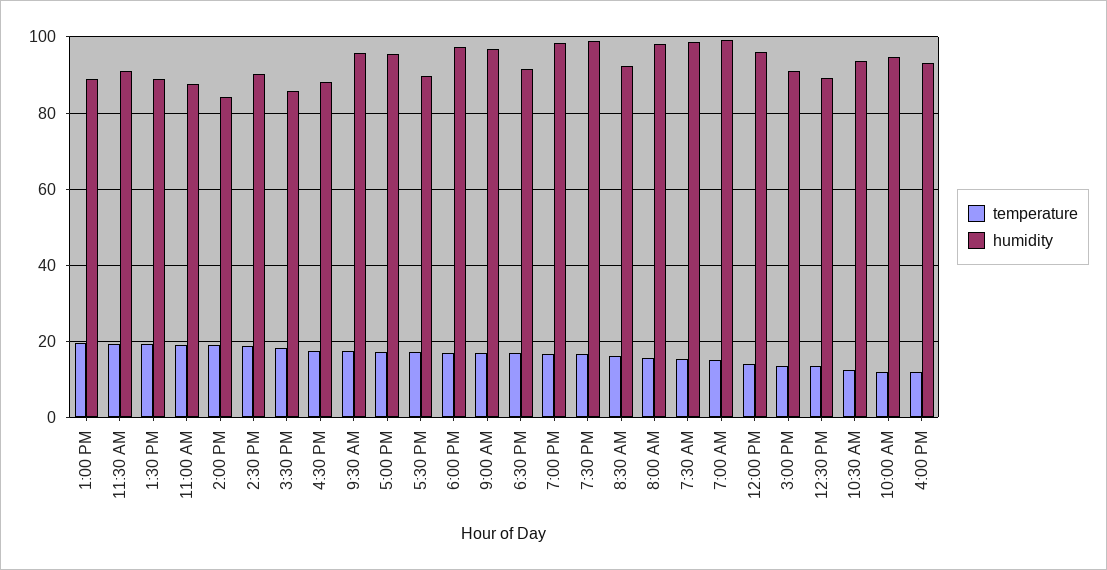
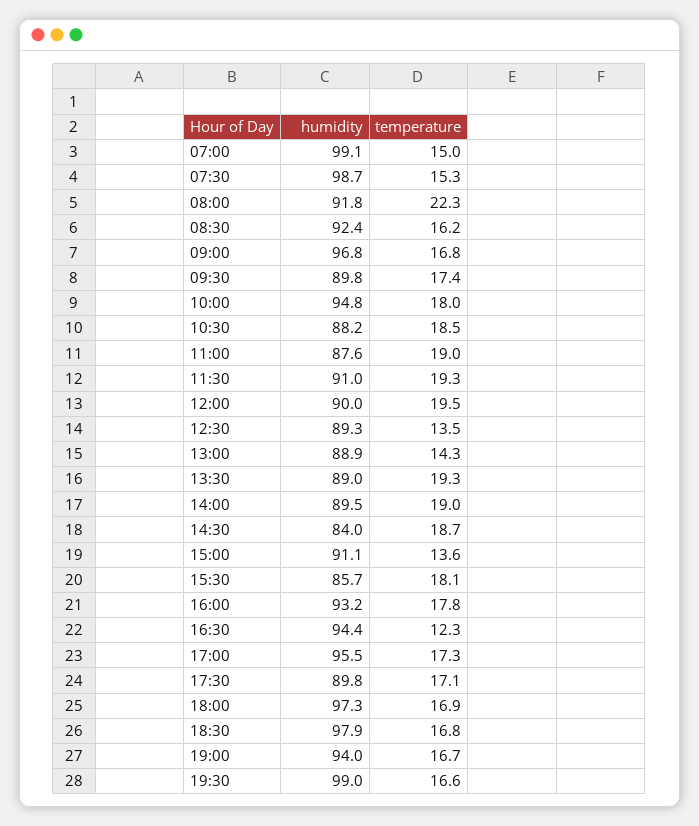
  {
    "temperature": {
-     "1:00 PM": 20,
+     "1:00 PM": 14.3,
      "11:30 AM": 19.3,
      "1:30 PM": 19.3,
      "11:00 AM": 19,
      "2:00 PM": 19,
      "2:30 PM": 18.7,
      "3:30 PM": 18.1,
-     "4:30 PM": 18,
+     "4:30 PM": 12.3,
      "9:30 AM": 17.4,
      "5:00 PM": 17.3,
      "5:30 PM": 17.1,
      "6:00 PM": 16.9,
      "9:00 AM": 16.8,
      "6:30 PM": 16.8,
      "7:00 PM": 16.7,
      "7:30 PM": 16.6,
      "8:30 AM": 16.2,
-     "8:00 AM": 16,
+     "8:00 AM": 22.3,
      "7:30 AM": 15.3,
      "7:00 AM": 15,
-     "12:00 PM": 14,
+     "12:00 PM": 19.5,
      "3:00 PM": 13.6,
      "12:30 PM": 13.5,
-     "10:30 AM": 12,
+     "10:30 AM": 18.5,
-     "10:00 AM": 12,
+     "10:00 AM": 18,
-     "4:00 PM": 12
+     "4:00 PM": 17.8
    },
    "humidity": {
      "1:00 PM": 88.9,
      "11:30 AM": 91,
      "1:30 PM": 89,
      "11:00 AM": 87.6,
-     "2:00 PM": 84,
+     "2:00 PM": 89.5,
-     "2:30 PM": 90,
+     "2:30 PM": 84,
      "3:30 PM": 85.7,
-     "4:30 PM": 88,
+     "4:30 PM": 94.4,
-     "9:30 AM": 96,
+     "9:30 AM": 89.8,
      "5:00 PM": 95.5,
      "5:30 PM": 89.8,
      "6:00 PM": 97.3,
      "9:00 AM": 96.8,
-     "6:30 PM": 92,
+     "6:30 PM": 97.9,
-     "7:00 PM": 98,
+     "7:00 PM": 94,
      "7:30 PM": 99,
      "8:30 AM": 92.4,
-     "8:00 AM": 98,
+     "8:00 AM": 91.8,
      "7:30 AM": 98.7,
      "7:00 AM": 99.1,
-     "12:00 PM": 96,
+     "12:00 PM": 90,
      "3:00 PM": 91.1,
      "12:30 PM": 89.3,
-     "10:30 AM": 94,
+     "10:30 AM": 88.2,
      "10:00 AM": 94.8,
      "4:00 PM": 93.2
    }
  }

